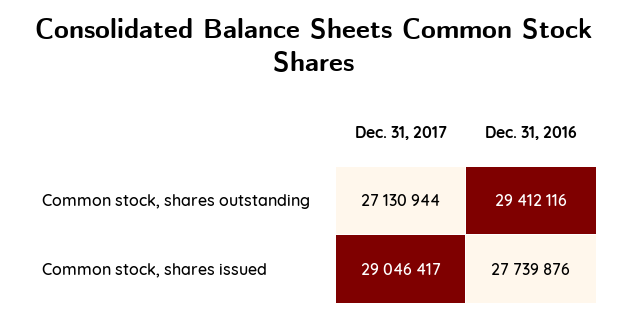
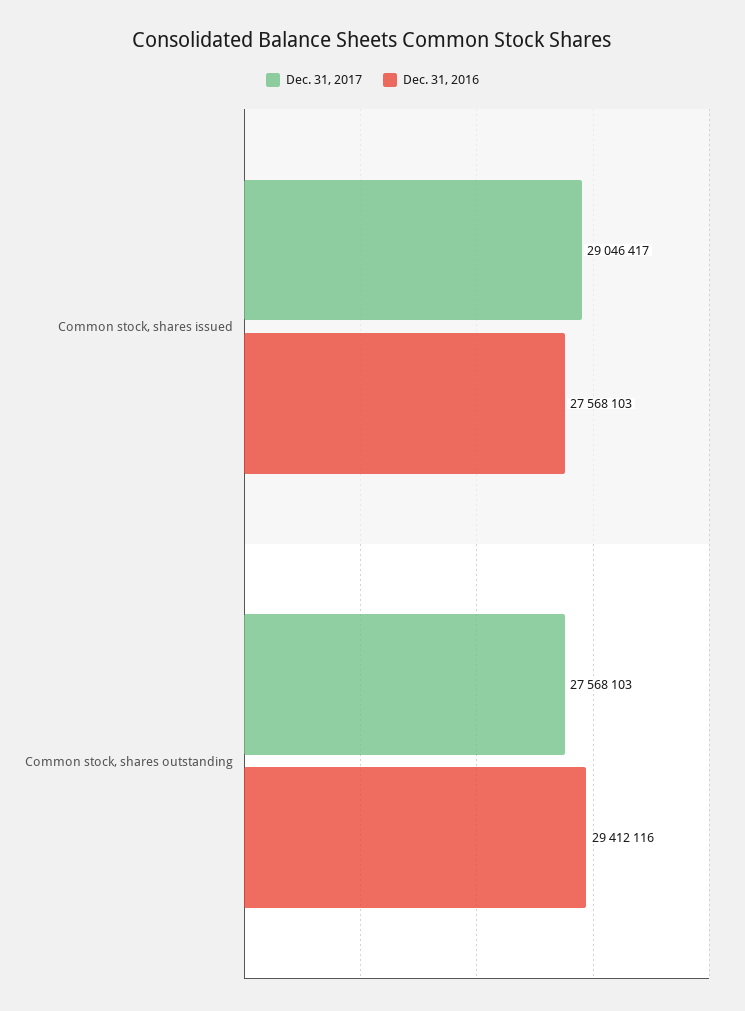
  {
    "Dec. 31, 2017": {
-     "Common stock, shares outstanding": 27130944,
+     "Common stock, shares outstanding": 27568103,
      "Common stock, shares issued": 29046417
    },
    "Dec. 31, 2016": {
      "Common stock, shares outstanding": 29412116,
-     "Common stock, shares issued": 27739876
+     "Common stock, shares issued": 27568103
    }
  }

